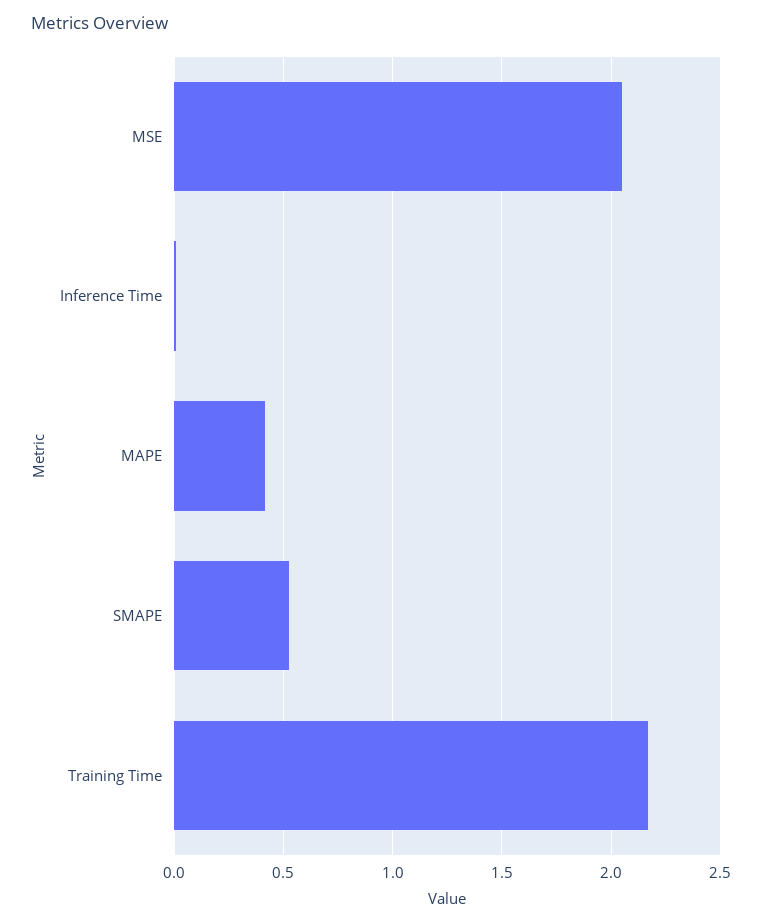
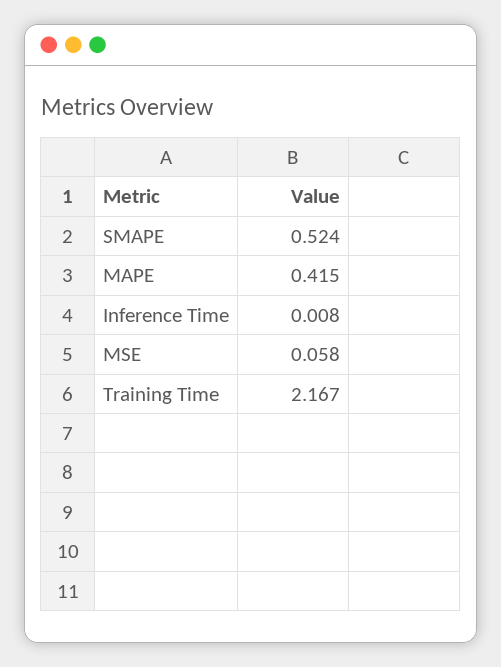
  {
-   "MSE": 2.05,
+   "MSE": 0.058,
    "Inference Time": 0.008,
    "MAPE": 0.415,
    "SMAPE": 0.524,
    "Training Time": 2.167
  }

